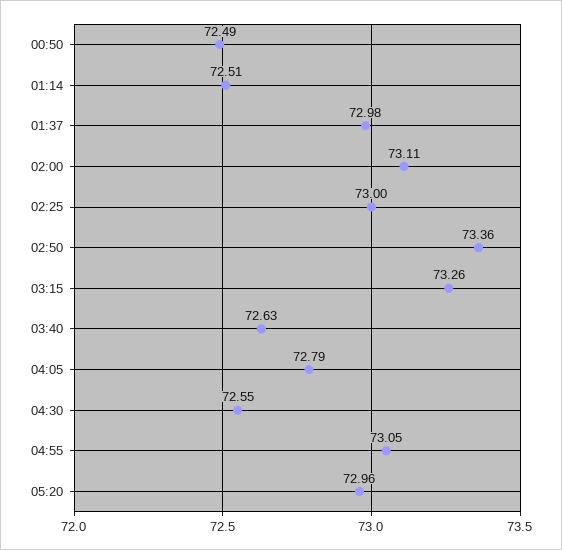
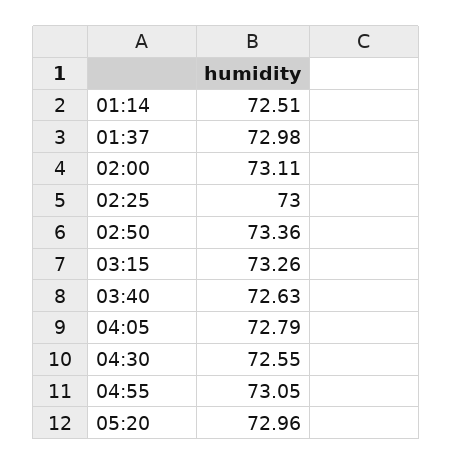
  {
-   "00:50": 72.49,
    "01:14": 72.51,
    "01:37": 72.98,
    "02:00": 73.11,
    "02:25": 73,
    "02:50": 73.36,
    "03:15": 73.26,
    "03:40": 72.63,
    "04:05": 72.79,
    "04:30": 72.55,
    "04:55": 73.05,
    "05:20": 72.96
  }

